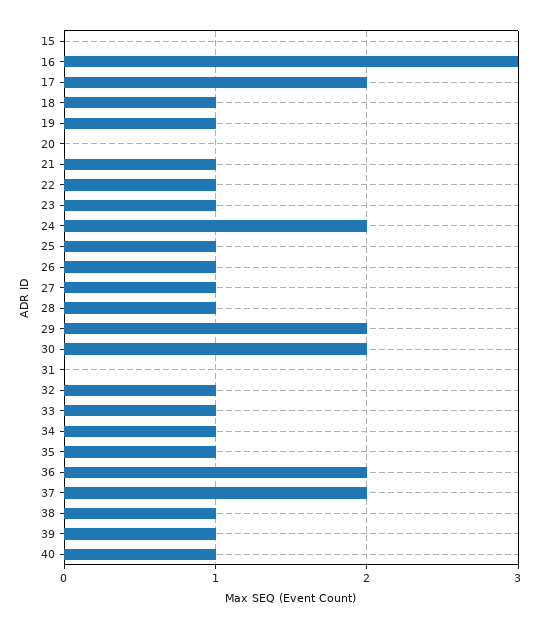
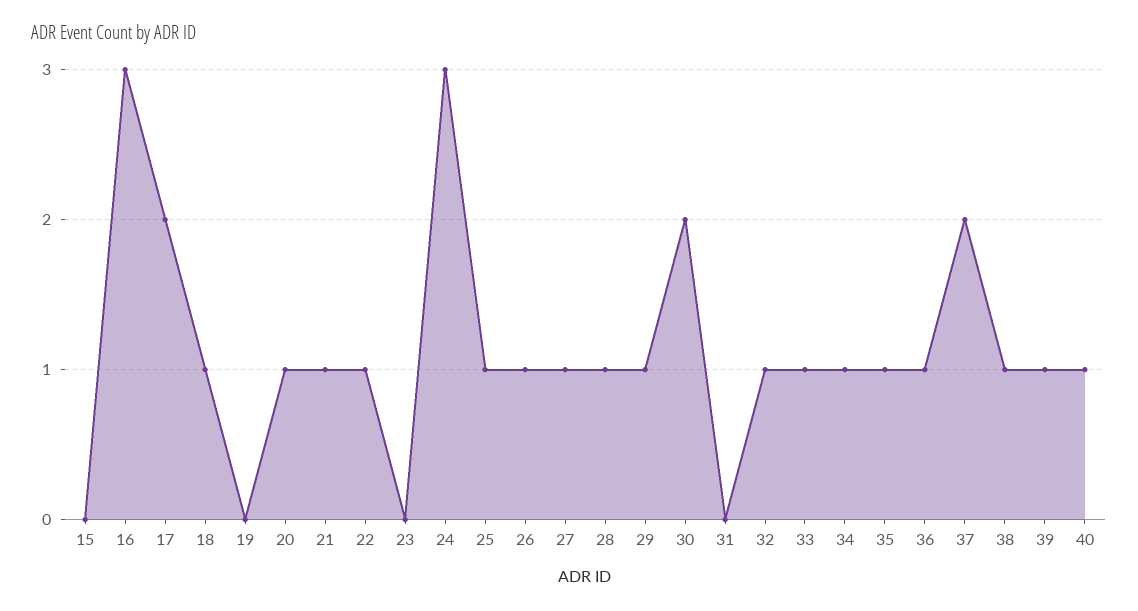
  {
    "15": 0,
    "16": 3,
    "17": 2,
    "18": 1,
-   "19": 1,
+   "19": 0,
-   "20": 0,
+   "20": 1,
    "21": 1,
    "22": 1,
-   "23": 1,
+   "23": 0,
-   "24": 2,
+   "24": 3,
    "25": 1,
    "26": 1,
    "27": 1,
    "28": 1,
-   "29": 2,
+   "29": 1,
    "30": 2,
    "31": 0,
    "32": 1,
    "33": 1,
    "34": 1,
    "35": 1,
-   "36": 2,
+   "36": 1,
    "37": 2,
    "38": 1,
    "39": 1,
    "40": 1
  }

